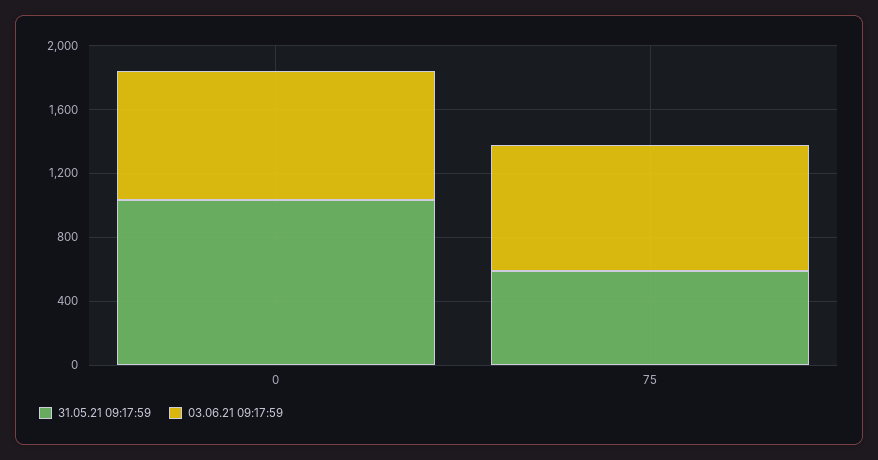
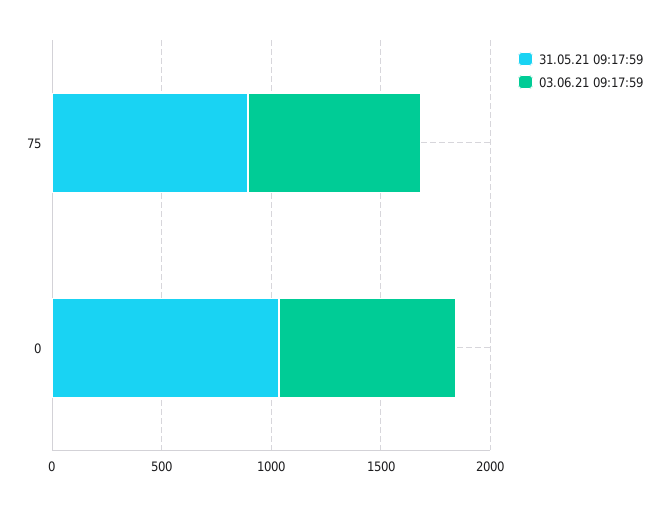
  {
    "31.05.21 09:17:59": {
      "0": 1000,
-     "75": 600
+     "75": 900
    },
    "03.06.21 09:17:59": {
      "0": 800,
      "75": 800
    }
  }

